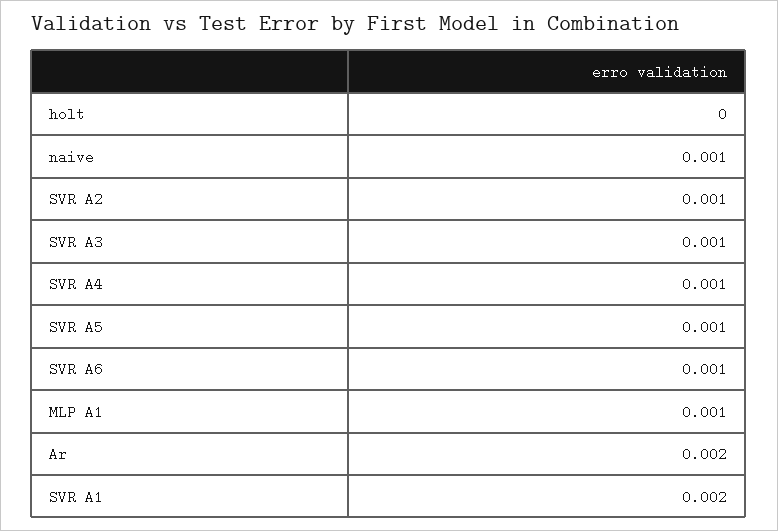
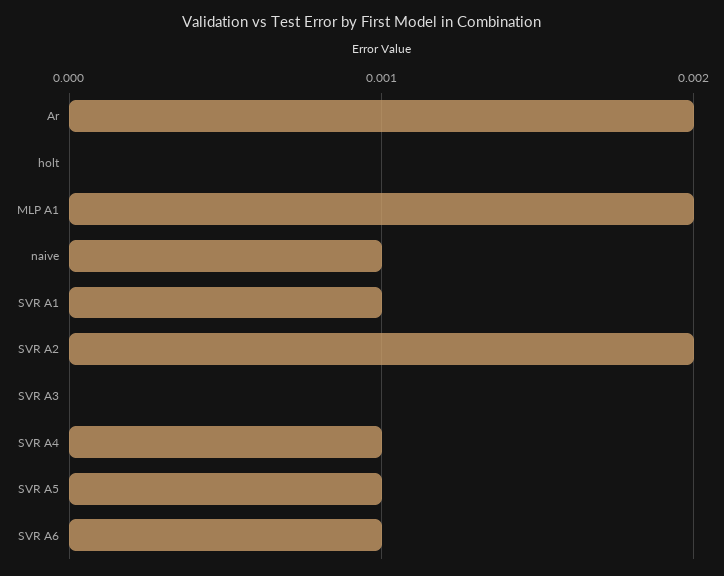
  {
    "holt": 0,
    "naive": 0.001,
-   "SVR A2": 0.001,
+   "SVR A2": 0.002,
-   "SVR A3": 0.001,
+   "SVR A3": 0,
    "SVR A4": 0.001,
    "SVR A5": 0.001,
    "SVR A6": 0.001,
-   "MLP A1": 0.001,
+   "MLP A1": 0.002,
    "Ar": 0.002,
-   "SVR A1": 0.002
+   "SVR A1": 0.001
  }

